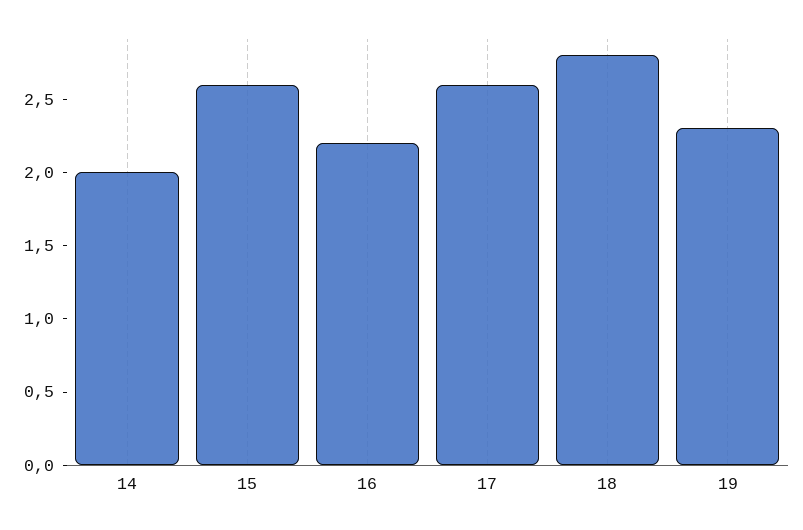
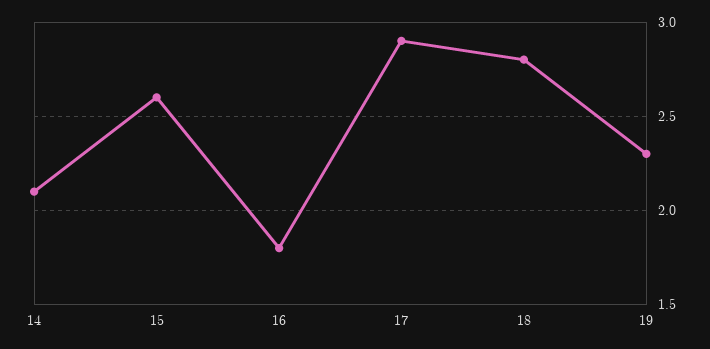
  {
-   "14": 2,
+   "14": 2.1,
    "15": 2.6,
-   "16": 2.2,
+   "16": 1.8,
-   "17": 2.6,
+   "17": 2.9,
    "18": 2.8,
    "19": 2.3
  }

